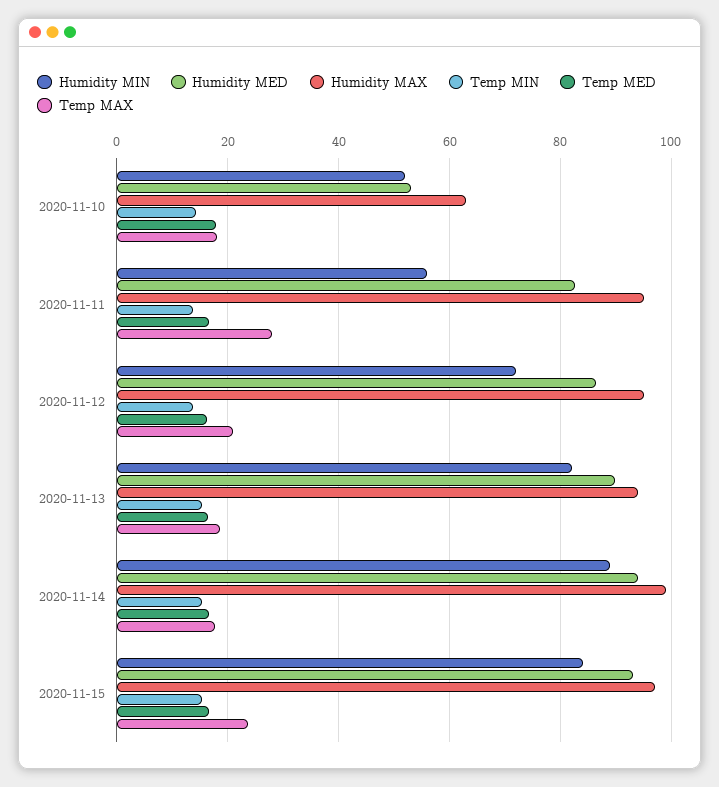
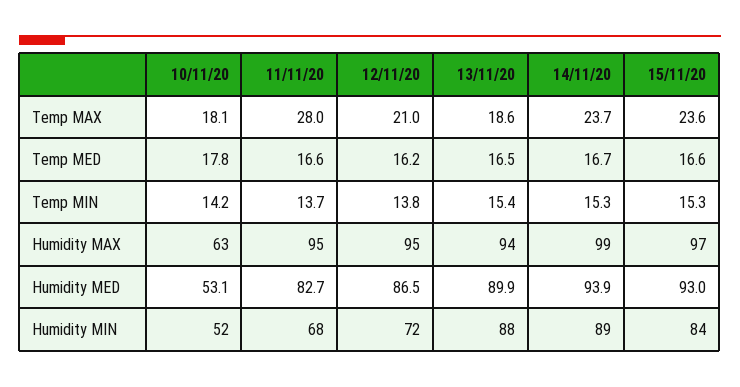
  {
    "Humidity MIN": {
      "2020-11-10": 52,
-     "2020-11-11": 56,
+     "2020-11-11": 68,
      "2020-11-12": 72,
-     "2020-11-13": 82,
+     "2020-11-13": 88,
      "2020-11-14": 89,
      "2020-11-15": 84
    },
    "Humidity MED": {
      "2020-11-10": 53.1,
      "2020-11-11": 82.7,
      "2020-11-12": 86.5,
      "2020-11-13": 89.9,
      "2020-11-14": 93.9,
      "2020-11-15": 93
    },
    "Humidity MAX": {
      "2020-11-10": 63,
      "2020-11-11": 95,
      "2020-11-12": 95,
      "2020-11-13": 94,
      "2020-11-14": 99,
      "2020-11-15": 97
    },
    "Temp MIN": {
      "2020-11-10": 14.2,
      "2020-11-11": 13.7,
      "2020-11-12": 13.8,
      "2020-11-13": 15.4,
      "2020-11-14": 15.3,
      "2020-11-15": 15.3
    },
    "Temp MED": {
      "2020-11-10": 17.8,
      "2020-11-11": 16.6,
      "2020-11-12": 16.2,
      "2020-11-13": 16.5,
      "2020-11-14": 16.7,
      "2020-11-15": 16.6
    },
    "Temp MAX": {
      "2020-11-10": 18.1,
      "2020-11-11": 28,
      "2020-11-12": 21,
      "2020-11-13": 18.6,
-     "2020-11-14": 18,
+     "2020-11-14": 23.7,
      "2020-11-15": 23.6
    }
  }

